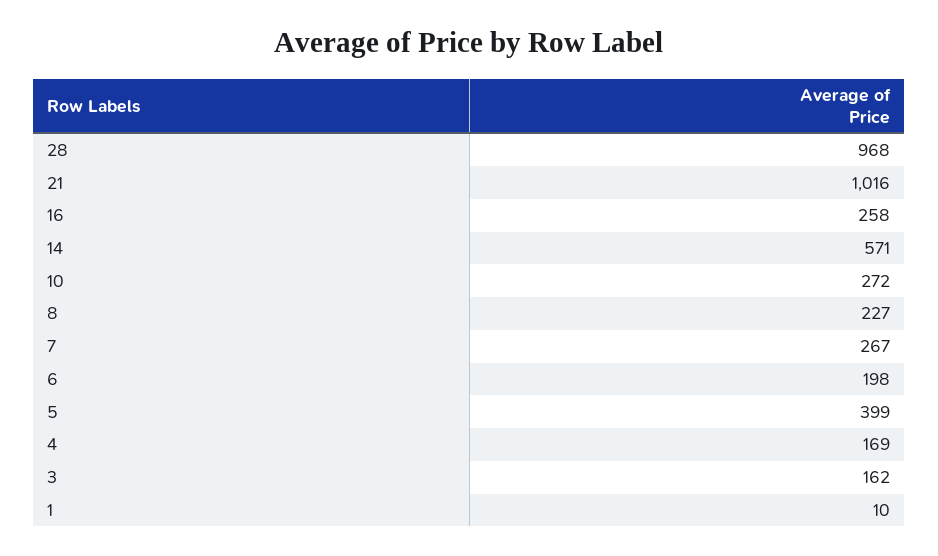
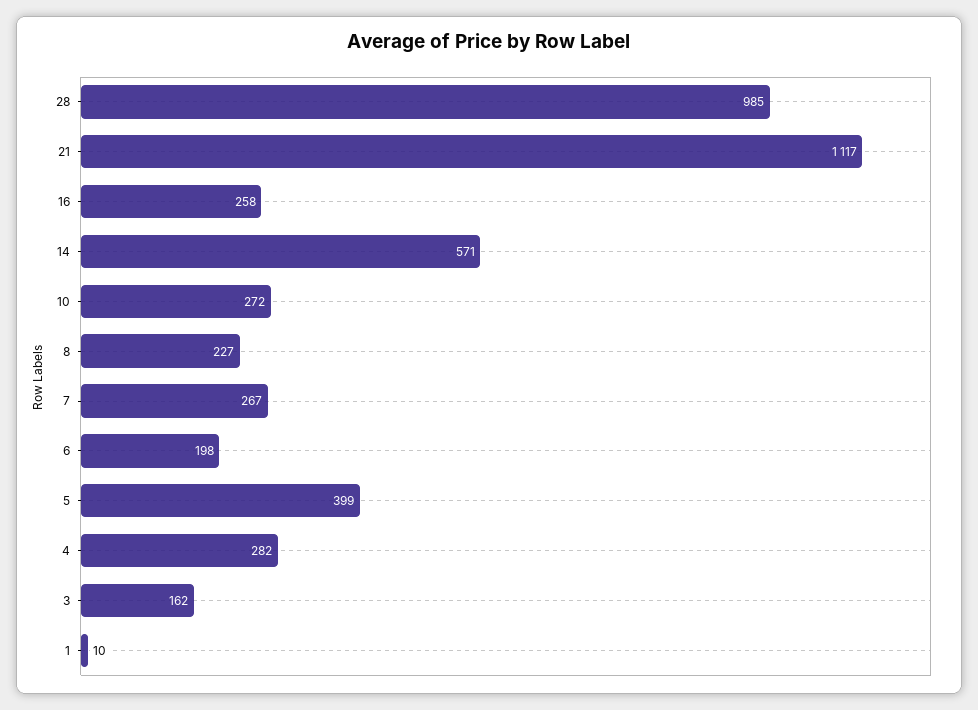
  {
-   "28": 968,
+   "28": 985,
-   "21": 1016,
+   "21": 1117,
    "16": 258,
    "14": 571,
    "10": 272,
    "8": 227,
    "7": 267,
    "6": 198,
    "5": 399,
-   "4": 169,
+   "4": 282,
    "3": 162,
    "1": 10
  }

